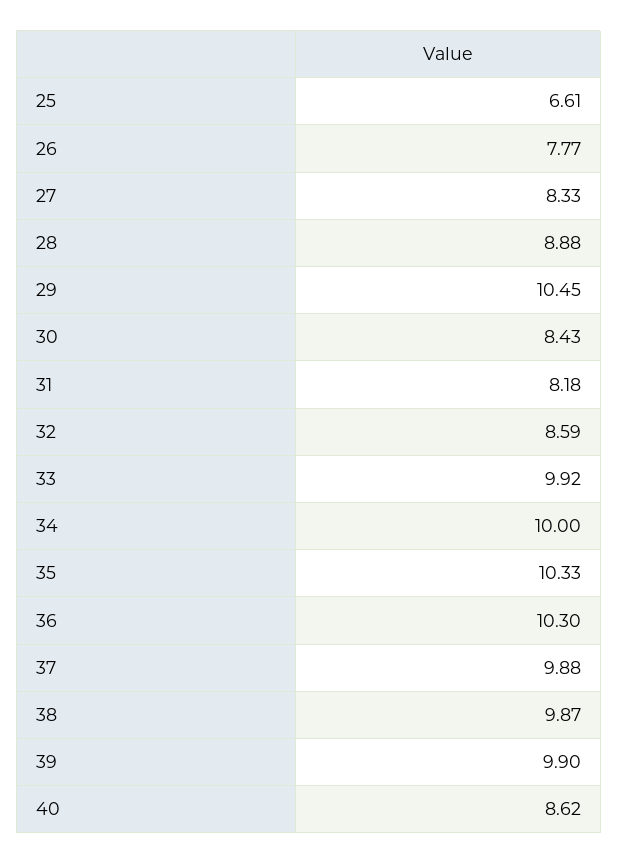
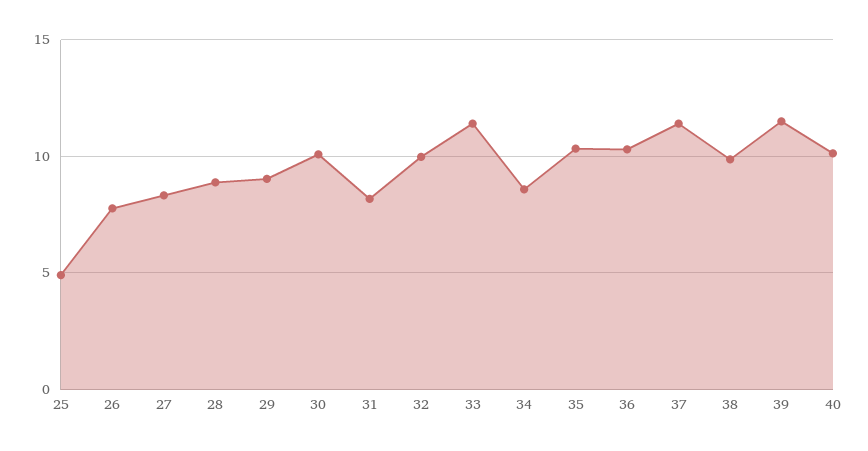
  {
-   "25": 6.61,
+   "25": 5,
    "26": 7.77,
    "27": 8.33,
    "28": 8.88,
-   "29": 10.45,
+   "29": 9,
-   "30": 8.43,
+   "30": 10,
    "31": 8.18,
-   "32": 8.59,
+   "32": 10,
-   "33": 9.92,
+   "33": 11.5,
-   "34": 10,
+   "34": 8.5,
    "35": 10.33,
    "36": 10.3,
-   "37": 9.88,
+   "37": 11.5,
    "38": 9.87,
-   "39": 9.9,
+   "39": 11.5,
-   "40": 8.62
+   "40": 10
  }

